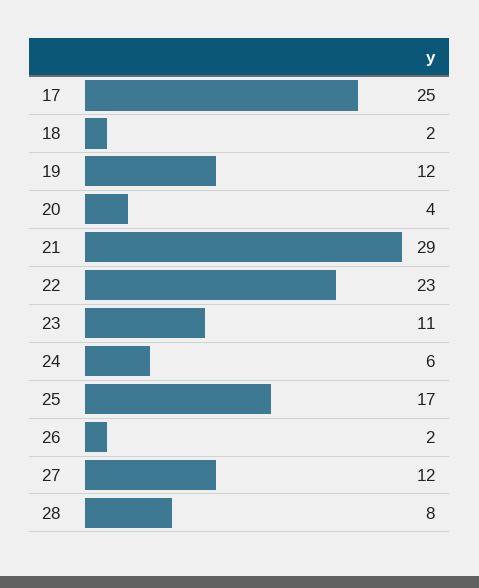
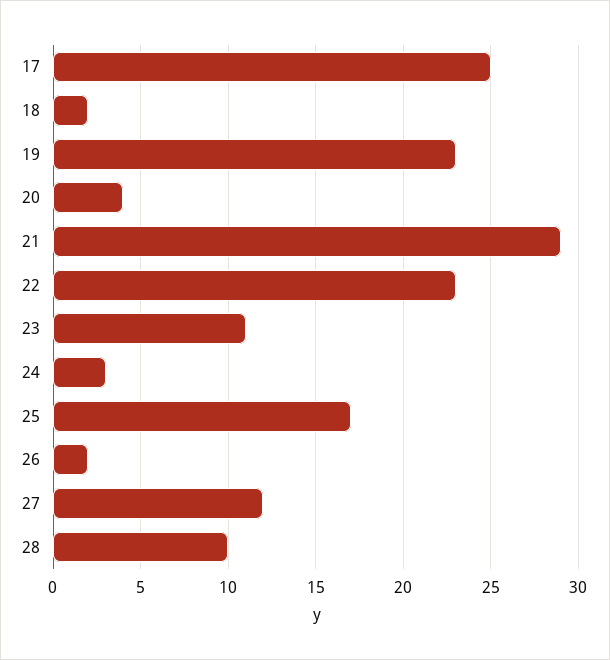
  {
    "17": 25,
    "18": 2,
-   "19": 12,
+   "19": 23,
    "20": 4,
    "21": 29,
    "22": 23,
    "23": 11,
-   "24": 6,
+   "24": 3,
    "25": 17,
    "26": 2,
    "27": 12,
-   "28": 8
+   "28": 10
  }

